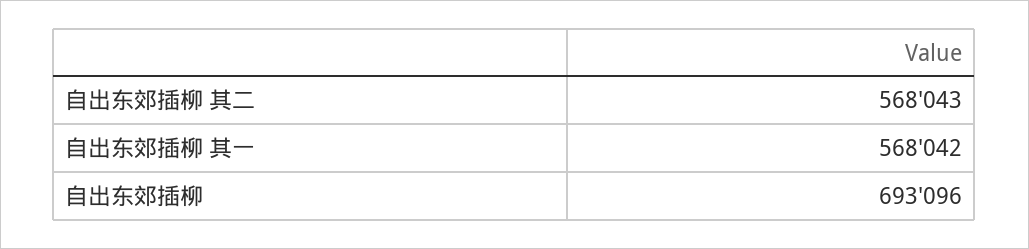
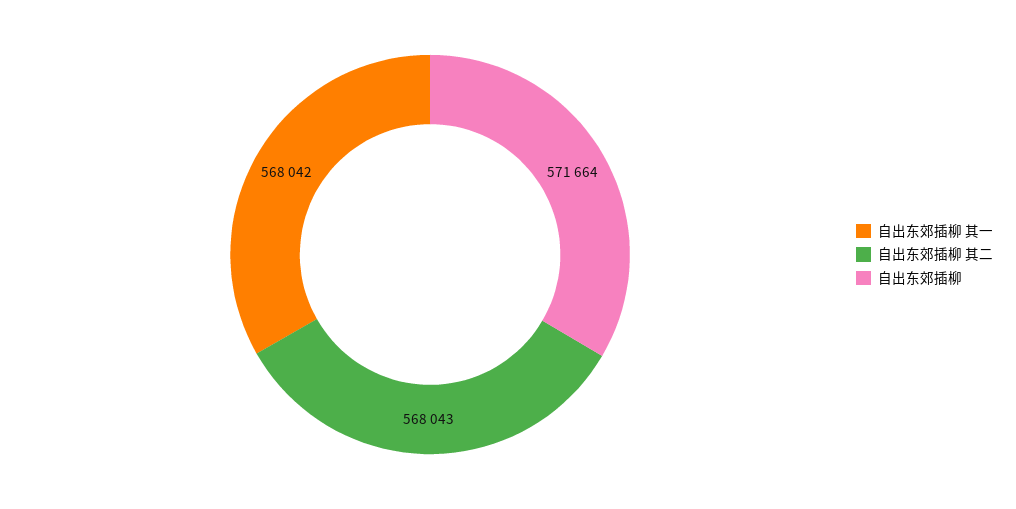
  {
    "自出东郊插柳 其二": 568043,
    "自出东郊插柳 其一": 568042,
-   "自出东郊插柳": 693096
+   "自出东郊插柳": 571664
  }

